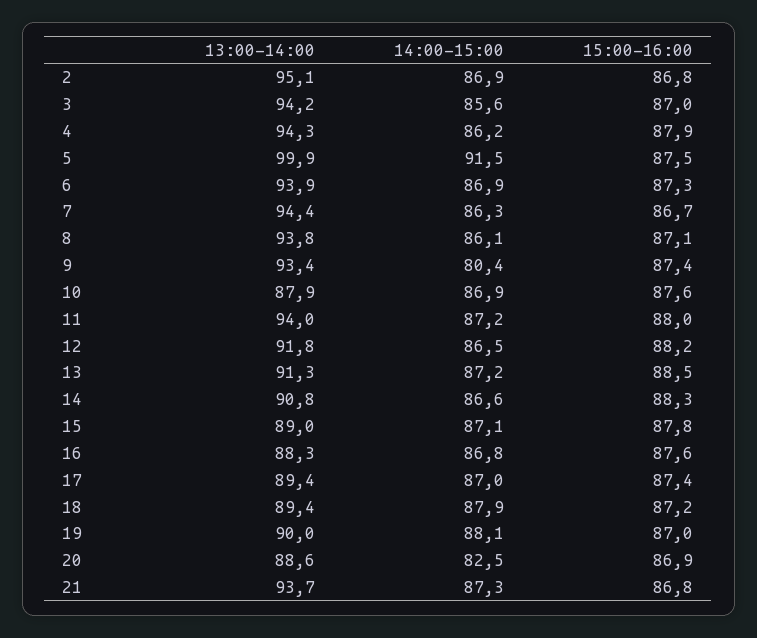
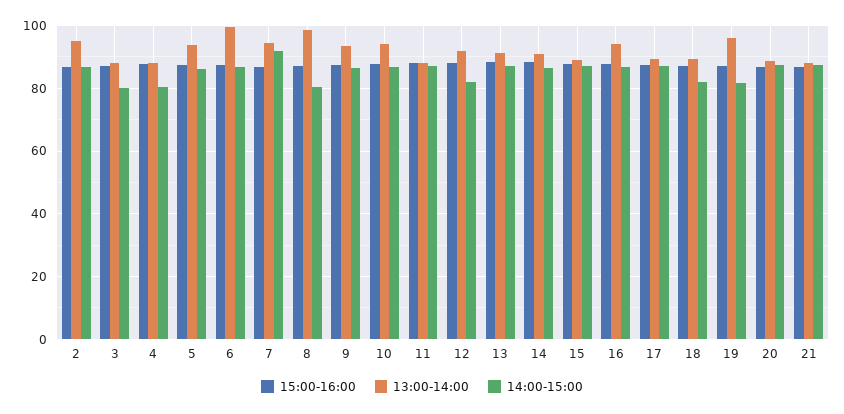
  {
    "13:00-14:00": {
      "2": 95.1,
-     "3": 94.2,
+     "3": 88,
-     "4": 94.3,
+     "4": 88,
-     "5": 99.9,
+     "5": 94,
-     "6": 93.9,
+     "6": 100,
      "7": 94.4,
-     "8": 93.8,
+     "8": 98,
      "9": 93.4,
-     "10": 87.9,
+     "10": 94,
-     "11": 94,
+     "11": 88,
      "12": 91.8,
      "13": 91.3,
      "14": 90.8,
      "15": 89,
-     "16": 88.3,
+     "16": 94,
      "17": 89.4,
      "18": 89.4,
-     "19": 90,
+     "19": 96,
      "20": 88.6,
-     "21": 93.7
+     "21": 88
    },
    "14:00-15:00": {
      "2": 86.9,
-     "3": 85.6,
+     "3": 80,
-     "4": 86.2,
+     "4": 80,
-     "5": 91.5,
+     "5": 86,
      "6": 86.9,
-     "7": 86.3,
+     "7": 92,
-     "8": 86.1,
+     "8": 80,
-     "9": 80.4,
+     "9": 86,
      "10": 86.9,
      "11": 87.2,
-     "12": 86.5,
+     "12": 82,
      "13": 87.2,
      "14": 86.6,
      "15": 87.1,
      "16": 86.8,
      "17": 87,
-     "18": 87.9,
+     "18": 82,
-     "19": 88.1,
+     "19": 82,
-     "20": 82.5,
+     "20": 88,
      "21": 87.3
    },
    "15:00-16:00": {
      "2": 86.8,
      "3": 87,
      "4": 87.9,
      "5": 87.5,
      "6": 87.3,
      "7": 86.7,
      "8": 87.1,
      "9": 87.4,
      "10": 87.6,
      "11": 88,
      "12": 88.2,
      "13": 88.5,
      "14": 88.3,
      "15": 87.8,
      "16": 87.6,
      "17": 87.4,
      "18": 87.2,
      "19": 87,
      "20": 86.9,
      "21": 86.8
    }
  }

